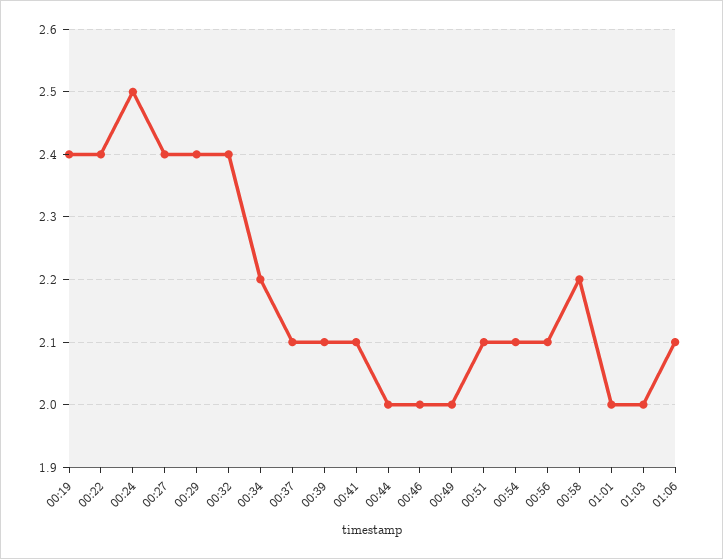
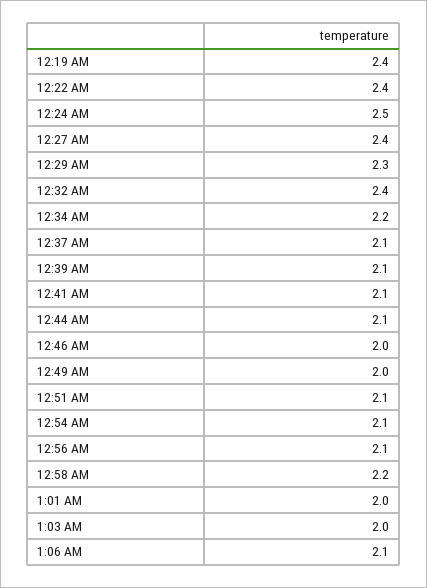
  {
    "00:19": 2.4,
    "00:22": 2.4,
    "00:24": 2.5,
    "00:27": 2.4,
-   "00:29": 2.4,
+   "00:29": 2.3,
    "00:32": 2.4,
    "00:34": 2.2,
    "00:37": 2.1,
    "00:39": 2.1,
    "00:41": 2.1,
-   "00:44": 2,
+   "00:44": 2.1,
    "00:46": 2,
    "00:49": 2,
    "00:51": 2.1,
    "00:54": 2.1,
    "00:56": 2.1,
    "00:58": 2.2,
    "01:01": 2,
    "01:03": 2,
    "01:06": 2.1
  }

